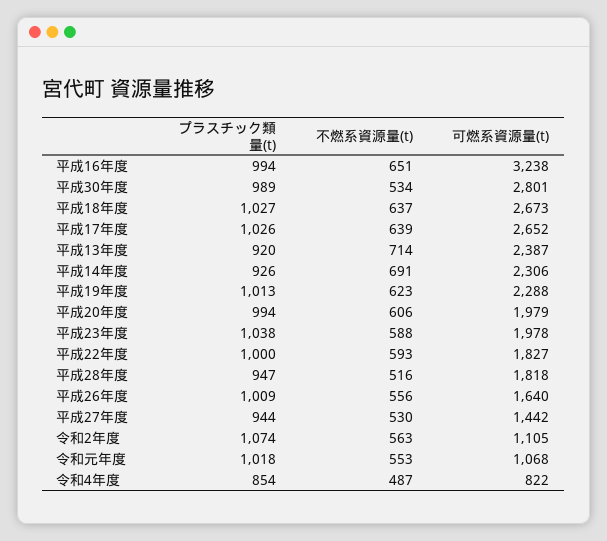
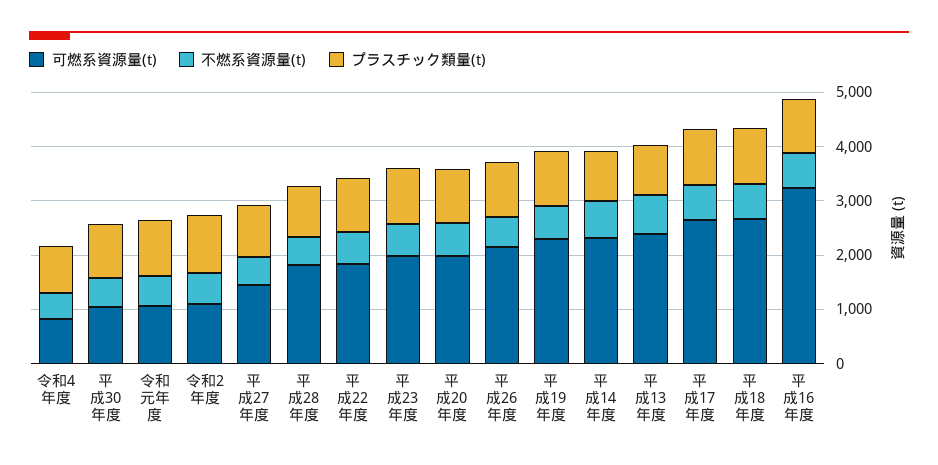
  {
    "プラスチック類量(t)": {
      "平成16年度": 994,
      "平成30年度": 989,
      "平成18年度": 1027,
      "平成17年度": 1026,
      "平成13年度": 920,
      "平成14年度": 926,
      "平成19年度": 1013,
      "平成20年度": 994,
      "平成23年度": 1038,
      "平成22年度": 1000,
      "平成28年度": 947,
      "平成26年度": 1009,
      "平成27年度": 944,
      "令和2年度": 1074,
      "令和元年度": 1018,
      "令和4年度": 854
    },
    "不燃系資源量(t)": {
      "平成16年度": 651,
      "平成30年度": 534,
      "平成18年度": 637,
      "平成17年度": 639,
      "平成13年度": 714,
      "平成14年度": 691,
      "平成19年度": 623,
      "平成20年度": 606,
      "平成23年度": 588,
      "平成22年度": 593,
      "平成28年度": 516,
      "平成26年度": 556,
      "平成27年度": 530,
      "令和2年度": 563,
      "令和元年度": 553,
      "令和4年度": 487
    },
    "可燃系資源量(t)": {
      "平成16年度": 3238,
-     "平成30年度": 2801,
+     "平成30年度": 1000,
      "平成18年度": 2673,
      "平成17年度": 2652,
      "平成13年度": 2387,
      "平成14年度": 2306,
      "平成19年度": 2288,
      "平成20年度": 1979,
      "平成23年度": 1978,
      "平成22年度": 1827,
      "平成28年度": 1818,
-     "平成26年度": 1640,
+     "平成26年度": 2200,
      "平成27年度": 1442,
      "令和2年度": 1105,
      "令和元年度": 1068,
      "令和4年度": 822
    }
  }

